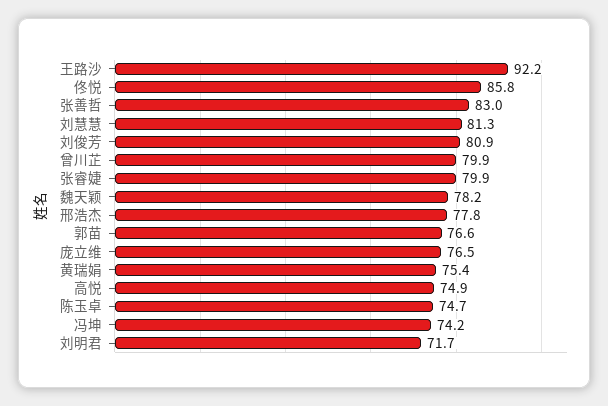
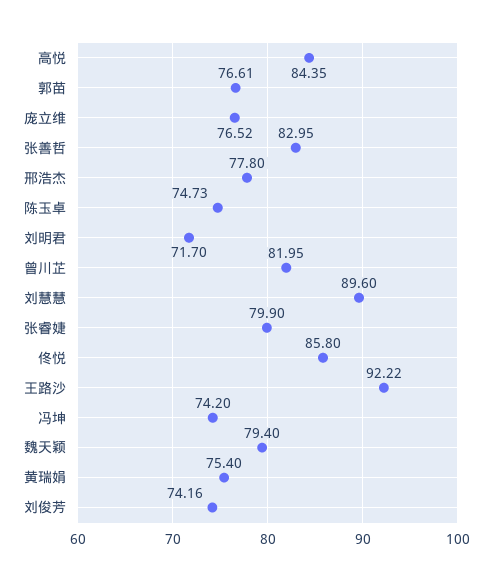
  {
    "王路沙": 92.22,
    "佟悦": 85.8,
    "张善哲": 82.95,
-   "刘慧慧": 81.3,
+   "刘慧慧": 89.6,
-   "刘俊芳": 80.9,
+   "刘俊芳": 74.16,
-   "曾川芷": 79.9,
+   "曾川芷": 81.95,
    "张睿婕": 79.9,
-   "魏天颖": 78.2,
+   "魏天颖": 79.4,
    "邢浩杰": 77.8,
    "郭苗": 76.61,
    "庞立维": 76.52,
    "黄瑞娟": 75.4,
-   "高悦": 74.9,
+   "高悦": 84.35,
    "陈玉卓": 74.73,
    "冯坤": 74.2,
    "刘明君": 71.7
  }

